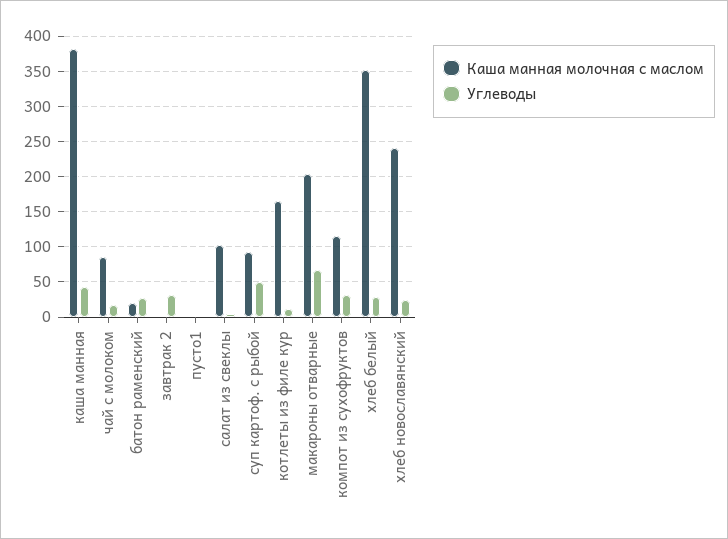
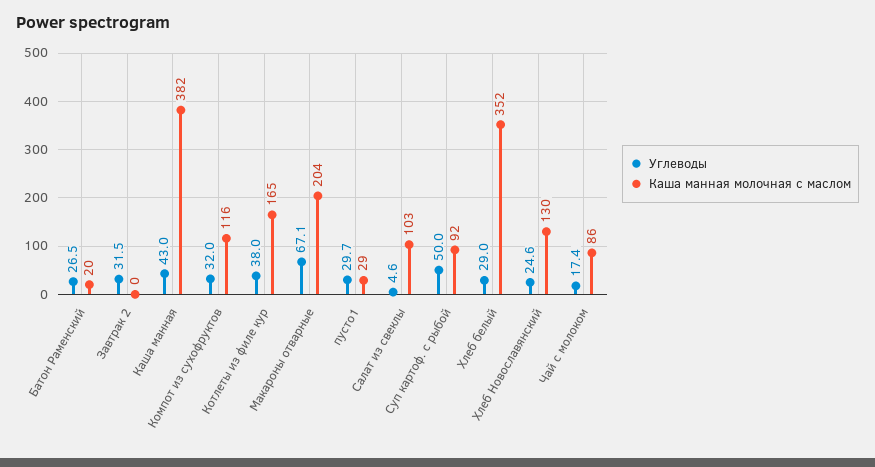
  {
    "Каша манная молочная с маслом": {
      "каша манная": 382,
      "чай с молоком": 86,
      "батон раменский": 20,
      "завтрак 2": 0,
-     "пусто1": 0,
+     "пусто1": 29,
      "салат из свеклы": 103,
      "суп картоф. с рыбой": 92,
      "котлеты из филе кур": 165,
      "макароны отварные": 204,
      "компот из сухофруктов": 116,
      "хлеб белый": 352,
-     "хлеб новославянский": 240
+     "хлеб новославянский": 130
    },
    "Углеводы": {
      "каша манная": 43,
      "чай с молоком": 17.4,
      "батон раменский": 26.5,
      "завтрак 2": 31.5,
-     "пусто1": 0,
+     "пусто1": 29.7,
      "салат из свеклы": 4.6,
      "суп картоф. с рыбой": 50,
-     "котлеты из филе кур": 10,
+     "котлеты из филе кур": 38,
      "макароны отварные": 67.1,
      "компот из сухофруктов": 32,
      "хлеб белый": 29,
      "хлеб новославянский": 24.6
    }
  }

